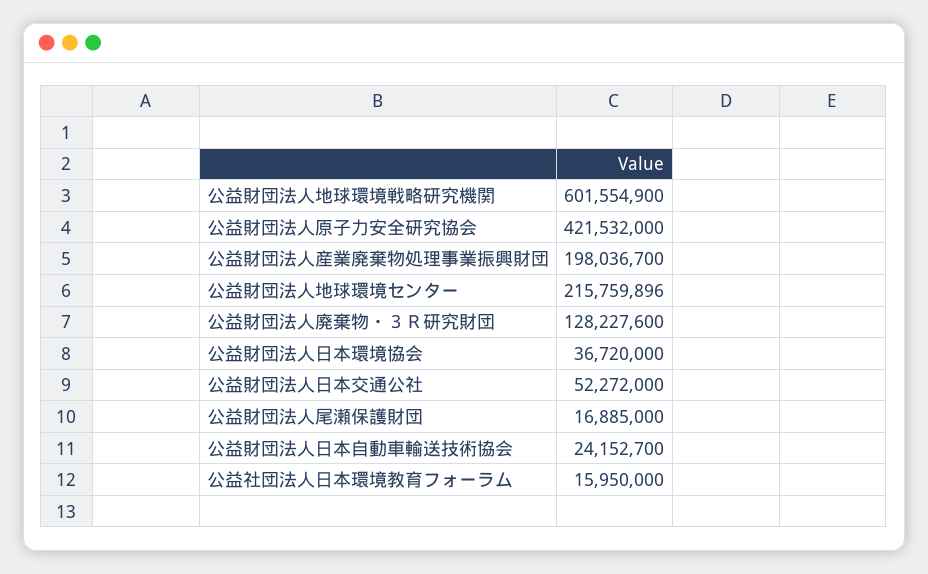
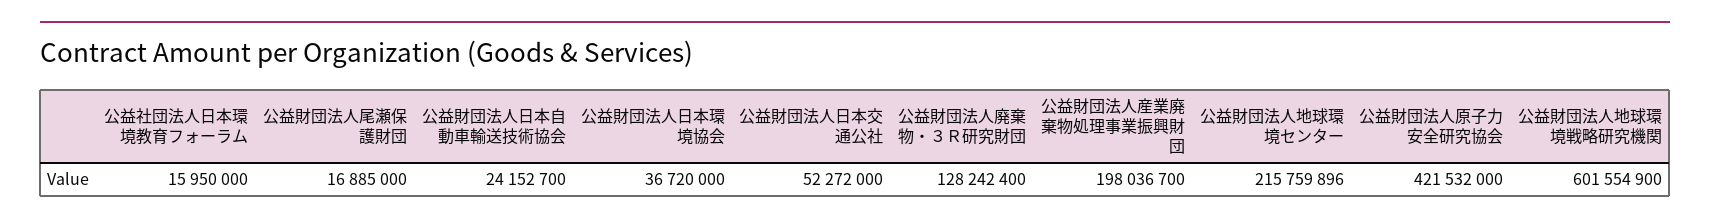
  {
    "公益財団法人地球環境戦略研究機関": 601554900,
    "公益財団法人原子力安全研究協会": 421532000,
    "公益財団法人産業廃棄物処理事業振興財団": 198036700,
    "公益財団法人地球環境センター": 215759896,
-   "公益財団法人廃棄物・３Ｒ研究財団": 128227600,
+   "公益財団法人廃棄物・３Ｒ研究財団": 128242400,
    "公益財団法人日本環境協会": 36720000,
    "公益財団法人日本交通公社": 52272000,
    "公益財団法人尾瀬保護財団": 16885000,
    "公益財団法人日本自動車輸送技術協会": 24152700,
    "公益社団法人日本環境教育フォーラム": 15950000
  }

